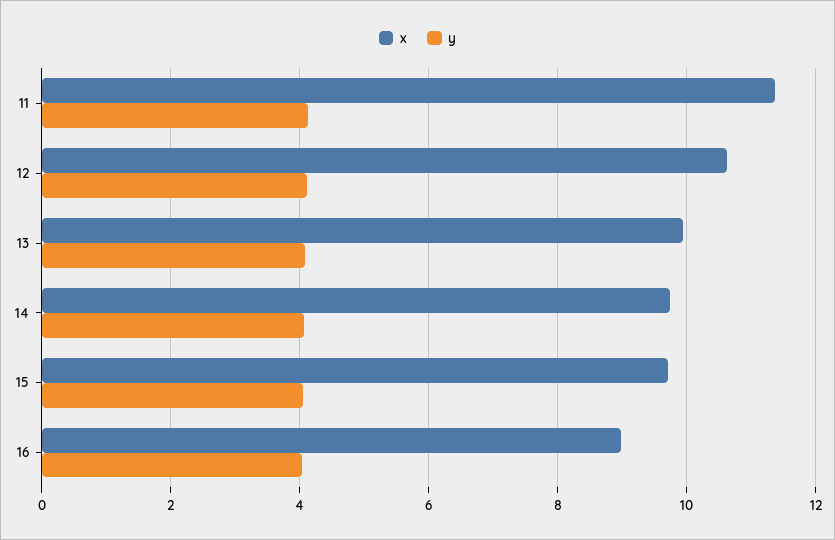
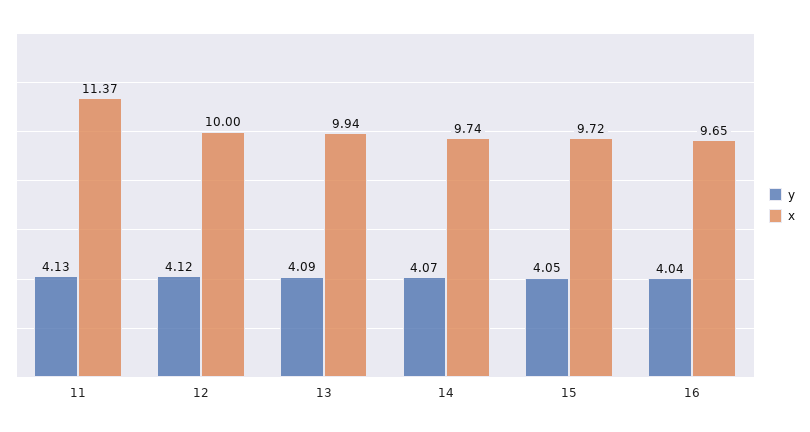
  {
    "x": {
      "11": 11.37,
-     "12": 10.6,
+     "12": 10,
      "13": 9.94,
      "14": 9.74,
      "15": 9.72,
-     "16": 9
+     "16": 9.65
    },
    "y": {
      "11": 4.13,
      "12": 4.12,
      "13": 4.09,
      "14": 4.07,
      "15": 4.05,
      "16": 4.04
    }
  }

